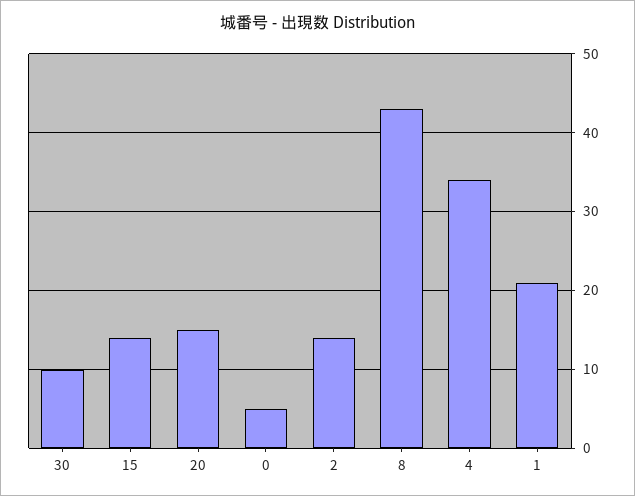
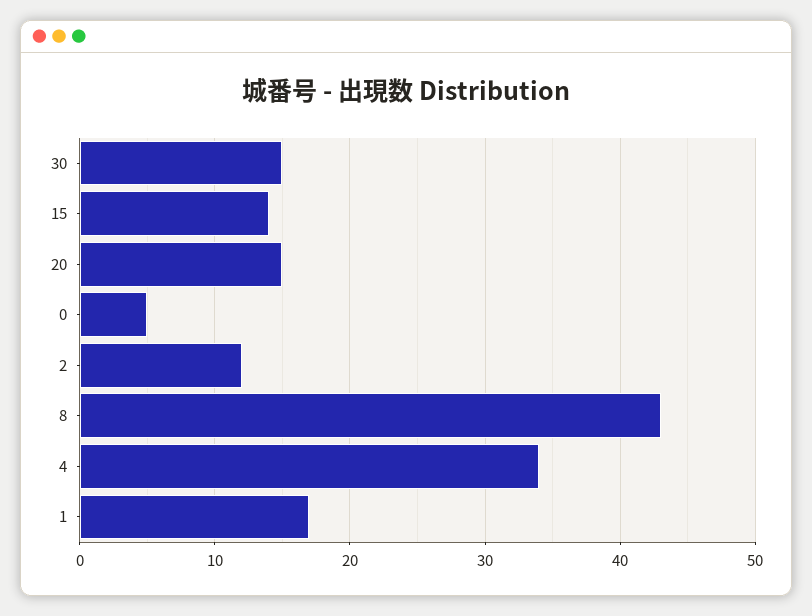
  {
-   "30": 10,
+   "30": 15,
    "15": 14,
    "20": 15,
    "0": 5,
-   "2": 14,
+   "2": 12,
    "8": 43,
    "4": 34,
-   "1": 21
+   "1": 17
  }

